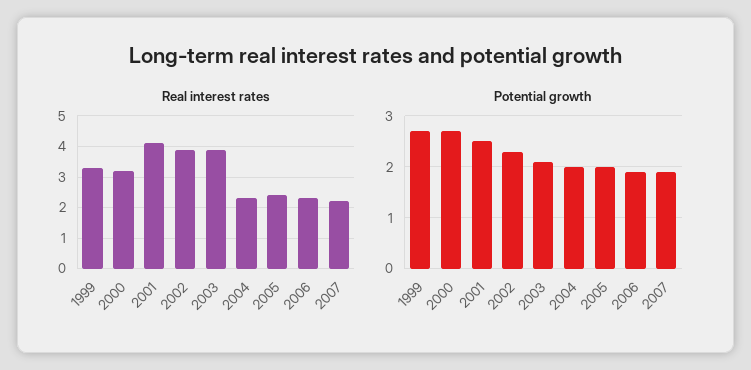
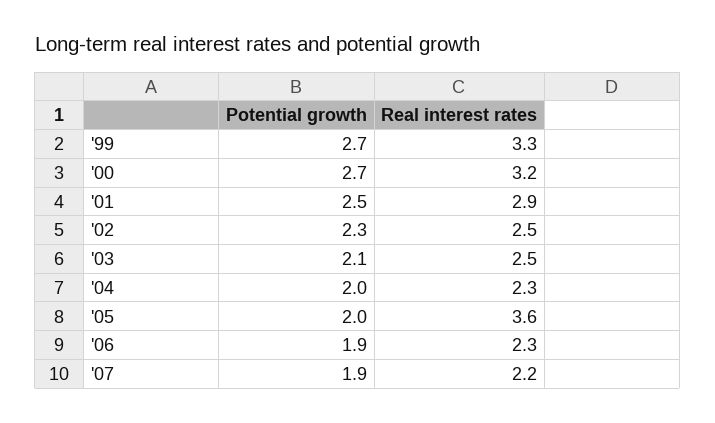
  {
    "Real interest rates": {
      "1999": 3.3,
      "2000": 3.2,
-     "2001": 4,
+     "2001": 2.9,
-     "2002": 4,
+     "2002": 2.5,
-     "2003": 4,
+     "2003": 2.5,
      "2004": 2.3,
-     "2005": 2.5,
+     "2005": 3.6,
      "2006": 2.3,
      "2007": 2.2
    },
    "Potential growth": {
      "1999": 2.7,
      "2000": 2.7,
      "2001": 2.5,
      "2002": 2.3,
      "2003": 2.1,
      "2004": 2,
      "2005": 2,
      "2006": 1.9,
      "2007": 1.9
    }
  }

